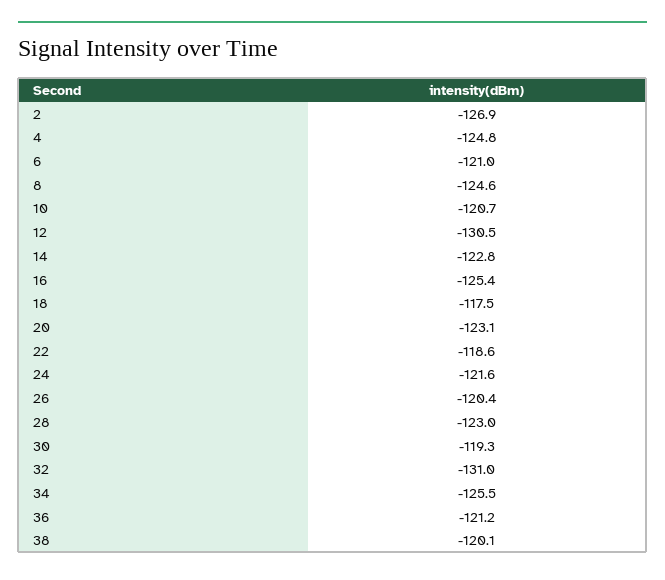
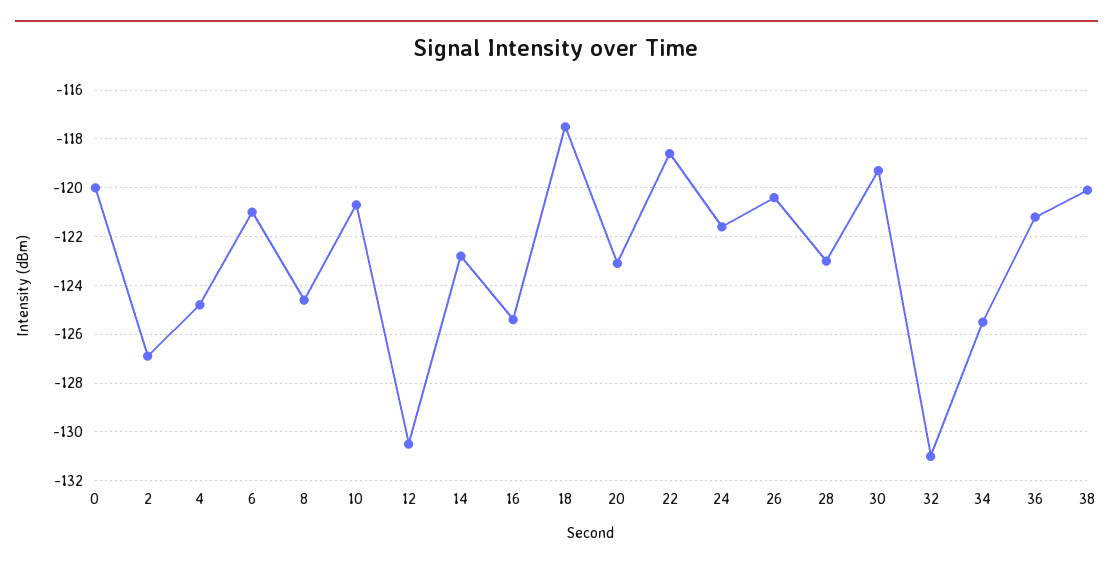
  {
    "2": -126.9,
    "4": -124.8,
    "6": -121,
    "8": -124.6,
    "10": -120.7,
    "12": -130.5,
    "14": -122.8,
    "16": -125.4,
    "18": -117.5,
    "20": -123.1,
    "22": -118.6,
    "24": -121.6,
    "26": -120.4,
    "28": -123,
    "30": -119.3,
    "32": -131,
    "34": -125.5,
    "36": -121.2,
-   "38": -120.1
+   "38": -120.1,
+   "0": -120
  }

